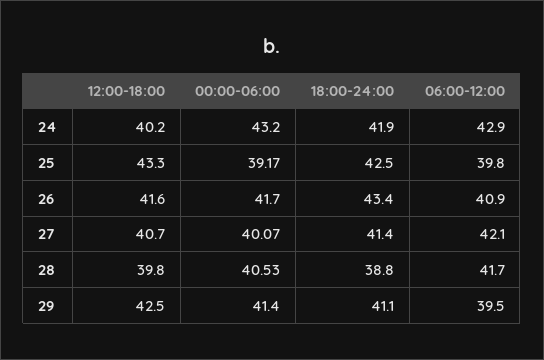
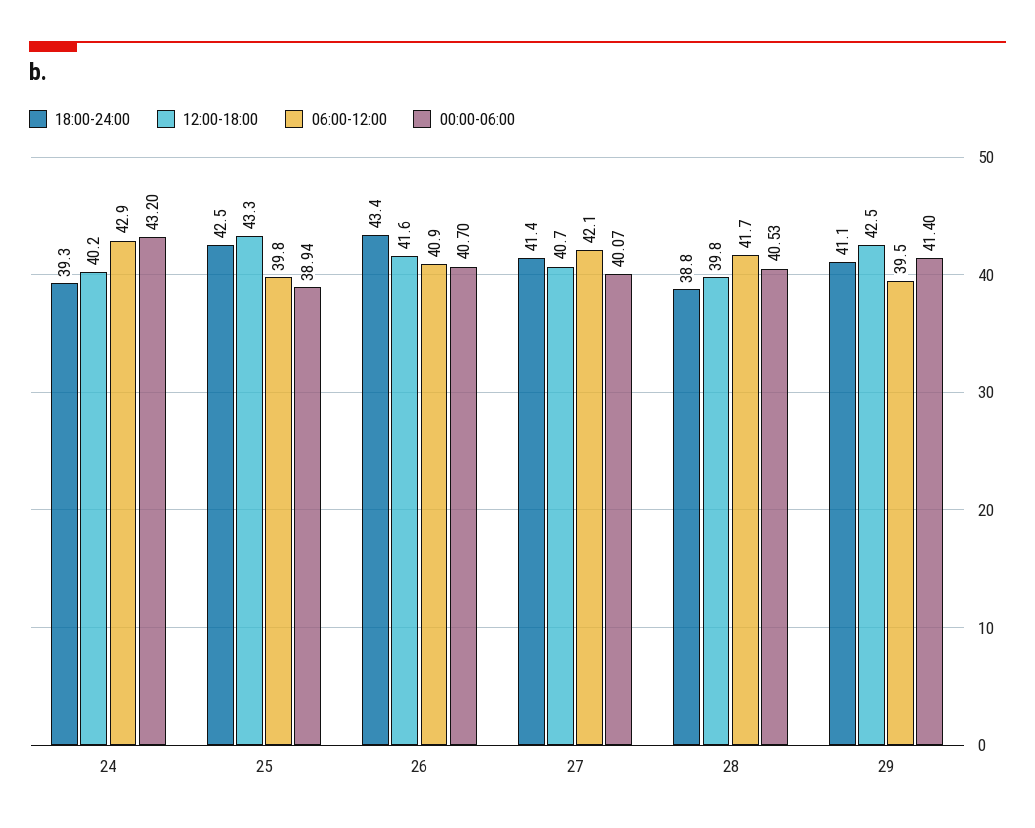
  {
    "12:00-18:00": {
      "24": 40.2,
      "25": 43.3,
      "26": 41.6,
      "27": 40.7,
      "28": 39.8,
      "29": 42.5
    },
    "00:00-06:00": {
      "24": 43.2,
-     "25": 39.17,
+     "25": 38.94,
-     "26": 41.7,
+     "26": 40.7,
      "27": 40.07,
      "28": 40.53,
      "29": 41.4
    },
    "18:00-24:00": {
-     "24": 41.9,
+     "24": 39.3,
      "25": 42.5,
      "26": 43.4,
      "27": 41.4,
      "28": 38.8,
      "29": 41.1
    },
    "06:00-12:00": {
      "24": 42.9,
      "25": 39.8,
      "26": 40.9,
      "27": 42.1,
      "28": 41.7,
      "29": 39.5
    }
  }

